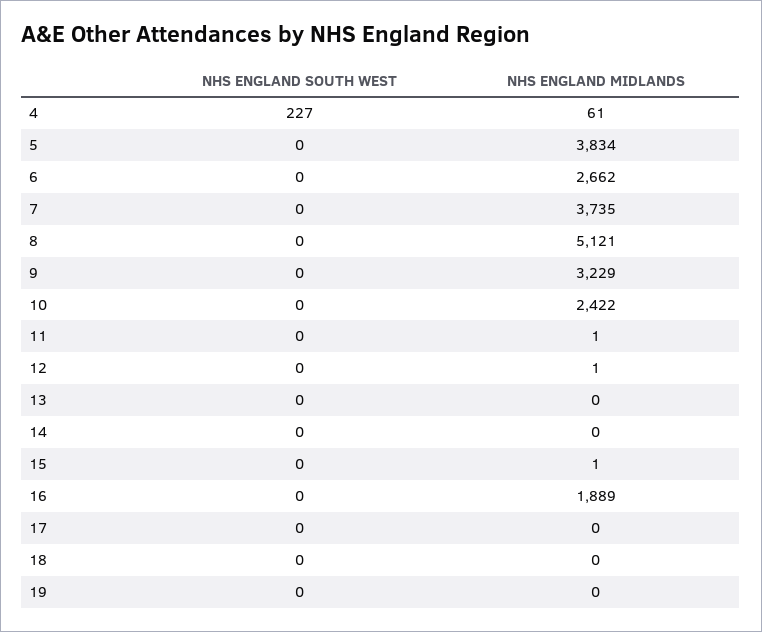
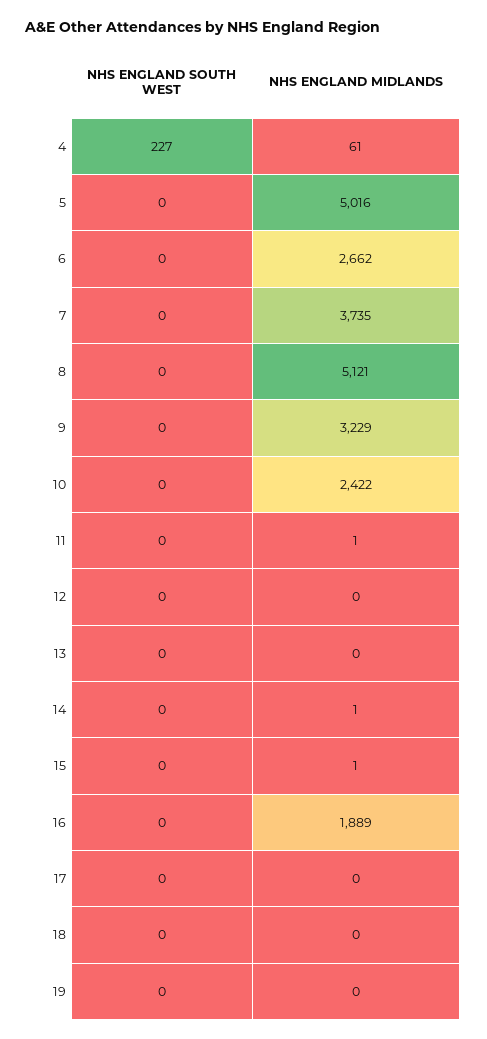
  {
    "NHS ENGLAND SOUTH WEST": {
      "4": 227,
      "5": 0,
      "6": 0,
      "7": 0,
      "8": 0,
      "9": 0,
      "10": 0,
      "11": 0,
      "12": 0,
      "13": 0,
      "14": 0,
      "15": 0,
      "16": 0,
      "17": 0,
      "18": 0,
      "19": 0
    },
    "NHS ENGLAND MIDLANDS": {
      "4": 61,
-     "5": 3834,
+     "5": 5016,
      "6": 2662,
      "7": 3735,
      "8": 5121,
      "9": 3229,
      "10": 2422,
      "11": 1,
-     "12": 1,
+     "12": 0,
      "13": 0,
-     "14": 0,
+     "14": 1,
      "15": 1,
      "16": 1889,
      "17": 0,
      "18": 0,
      "19": 0
    }
  }

